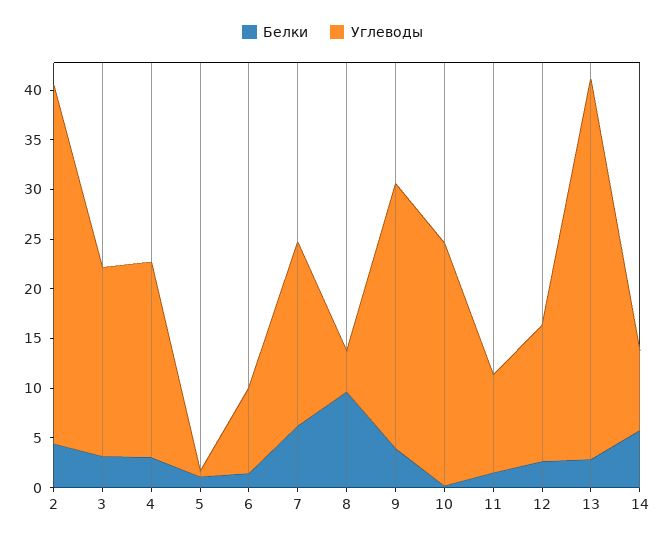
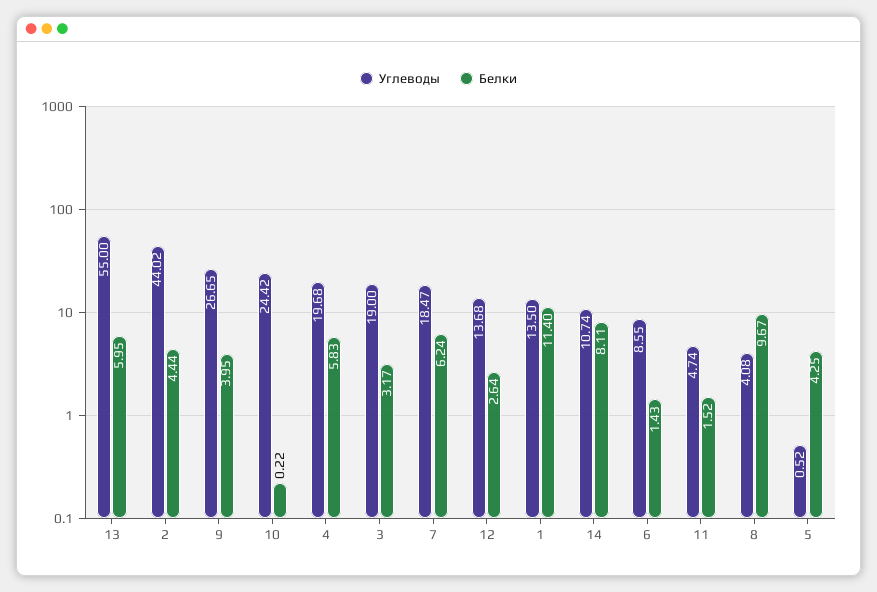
  {
    "Белки": {
      "2": 4.44,
      "3": 3.17,
-     "4": 3,
+     "4": 5.83,
-     "5": 1,
+     "5": 4.25,
      "6": 1.43,
      "7": 6.24,
      "8": 9.67,
      "9": 3.95,
      "10": 0.22,
      "11": 1.52,
      "12": 2.64,
-     "13": 3,
+     "13": 5.95,
-     "14": 6
+     "14": 8.11,
+     "1": 11.4
    },
    "Углеводы": {
-     "2": 36,
+     "2": 44.02,
      "3": 19,
      "4": 19.68,
      "5": 0.52,
      "6": 8.55,
      "7": 18.47,
      "8": 4.08,
      "9": 26.65,
      "10": 24.42,
-     "11": 10,
+     "11": 4.74,
      "12": 13.68,
-     "13": 38,
+     "13": 55,
-     "14": 8
+     "14": 10.74,
+     "1": 13.5
    }
  }

